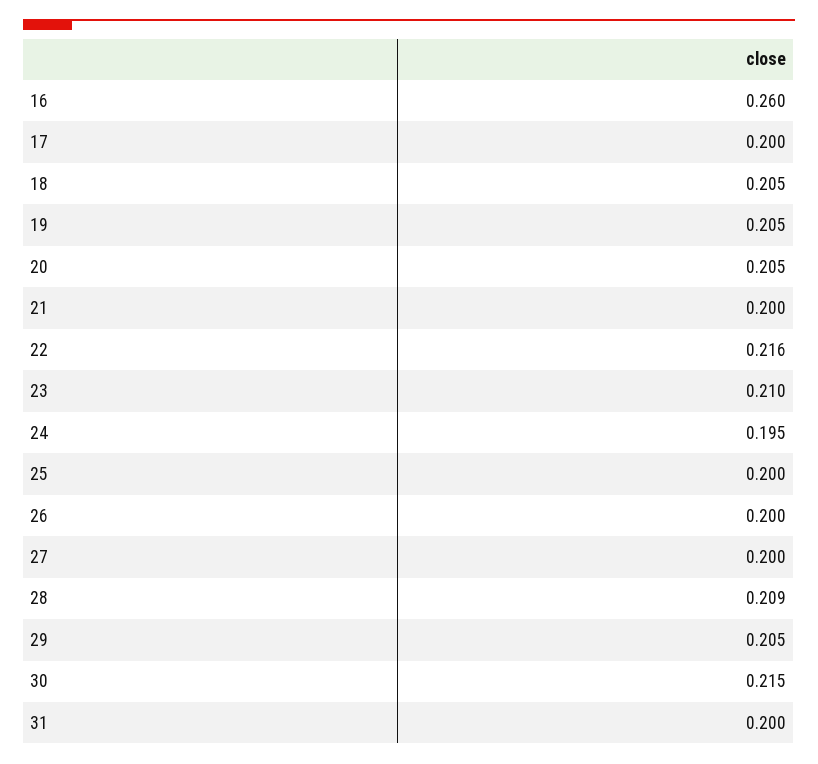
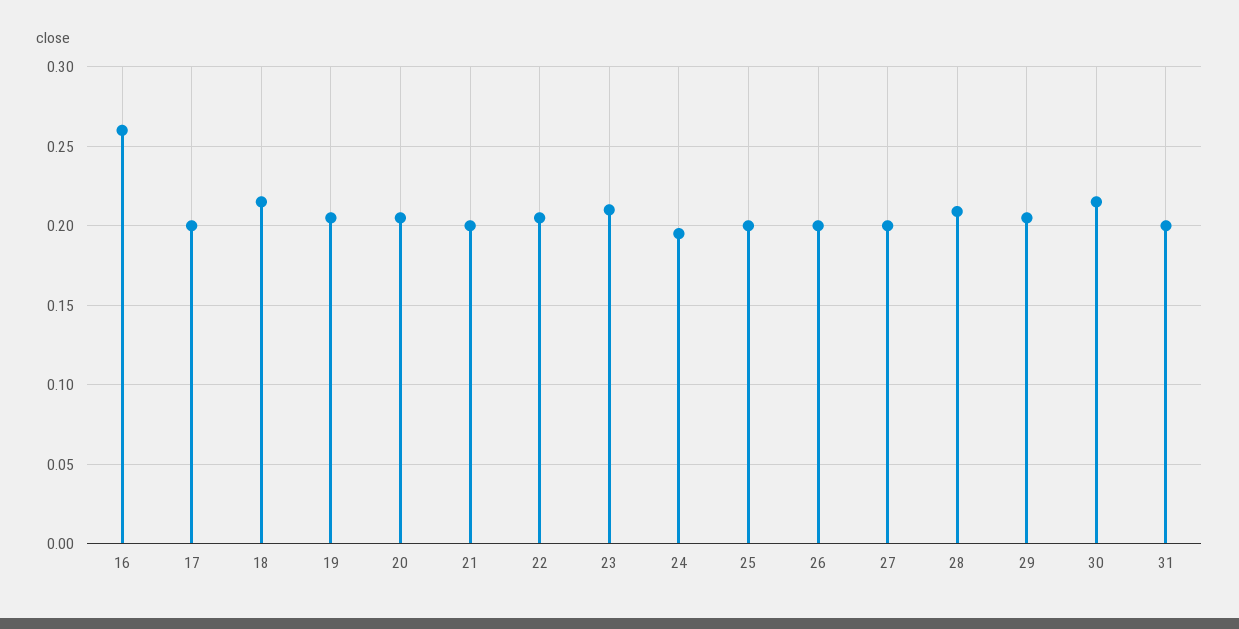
  {
    "16": 0.26,
    "17": 0.2,
-   "18": 0.205,
+   "18": 0.215,
    "19": 0.205,
    "20": 0.205,
    "21": 0.2,
-   "22": 0.216,
+   "22": 0.205,
    "23": 0.21,
    "24": 0.195,
    "25": 0.2,
    "26": 0.2,
    "27": 0.2,
    "28": 0.209,
    "29": 0.205,
    "30": 0.215,
    "31": 0.2
  }

